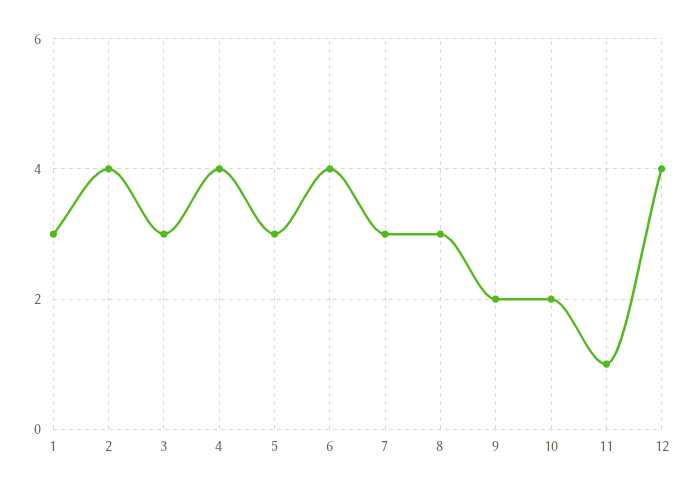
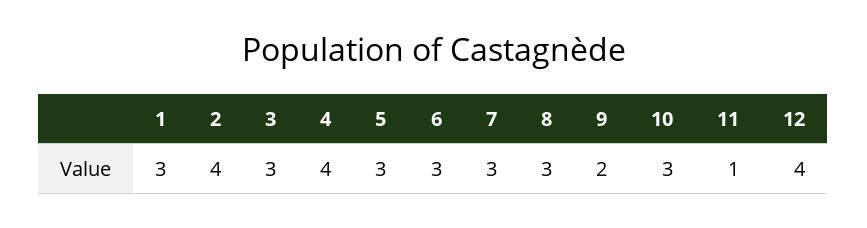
  {
    "1": 3,
    "2": 4,
    "3": 3,
    "4": 4,
    "5": 3,
-   "6": 4,
+   "6": 3,
    "7": 3,
    "8": 3,
    "9": 2,
-   "10": 2,
+   "10": 3,
    "11": 1,
    "12": 4
  }

